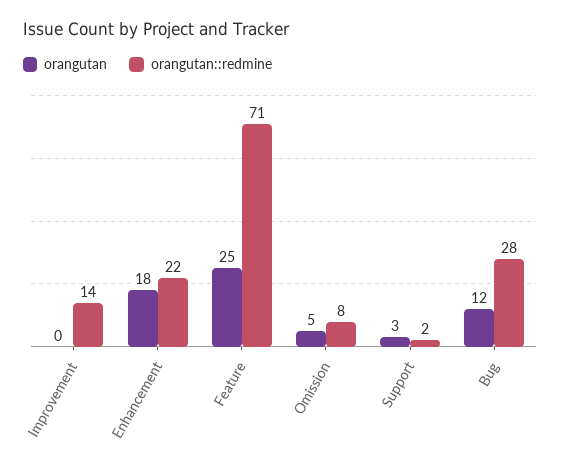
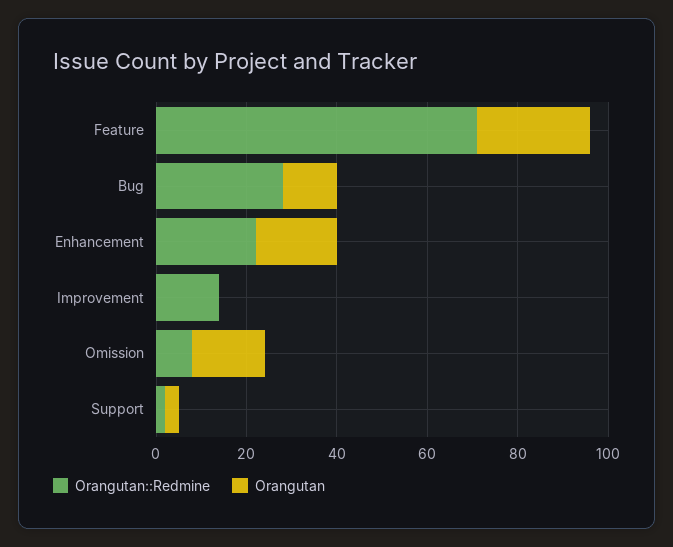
  {
    "orangutan": {
      "Improvement": 0,
      "Enhancement": 18,
      "Feature": 25,
-     "Omission": 5,
+     "Omission": 15,
      "Support": 3,
      "Bug": 12
    },
    "orangutan::redmine": {
      "Improvement": 14,
      "Enhancement": 22,
      "Feature": 71,
      "Omission": 8,
      "Support": 2,
      "Bug": 28
    }
  }

